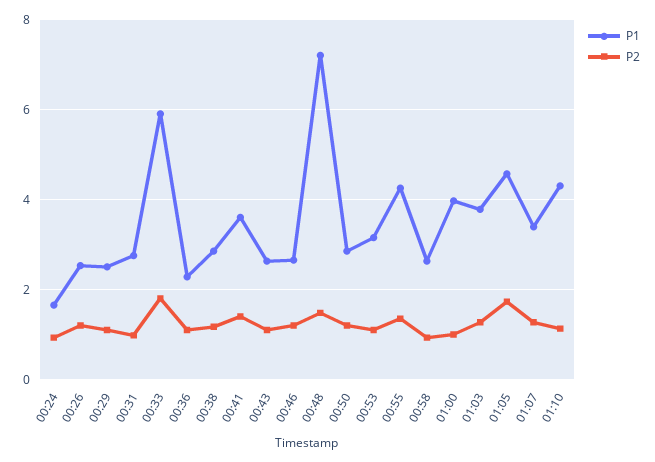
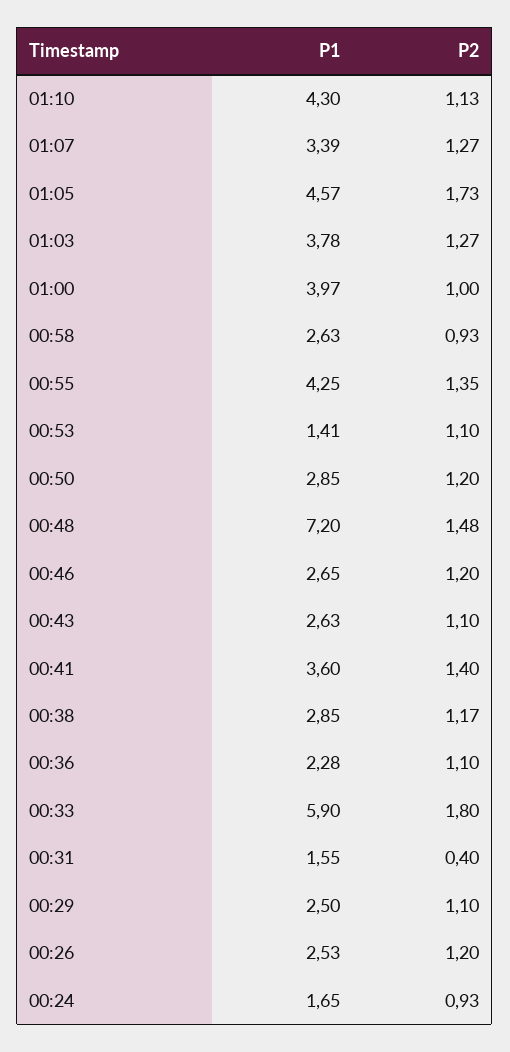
  {
    "P1": {
      "00:24": 1.65,
      "00:26": 2.53,
      "00:29": 2.5,
-     "00:31": 2.8,
+     "00:31": 1.55,
      "00:33": 5.9,
      "00:36": 2.28,
      "00:38": 2.85,
      "00:41": 3.6,
      "00:43": 2.63,
      "00:46": 2.65,
      "00:48": 7.2,
      "00:50": 2.85,
-     "00:53": 3.2,
+     "00:53": 1.41,
      "00:55": 4.25,
      "00:58": 2.63,
      "01:00": 3.97,
      "01:03": 3.78,
      "01:05": 4.57,
      "01:07": 3.39,
      "01:10": 4.3
    },
    "P2": {
      "00:24": 0.93,
      "00:26": 1.2,
      "00:29": 1.1,
-     "00:31": 1,
+     "00:31": 0.4,
      "00:33": 1.8,
      "00:36": 1.1,
      "00:38": 1.17,
      "00:41": 1.4,
      "00:43": 1.1,
      "00:46": 1.2,
      "00:48": 1.48,
      "00:50": 1.2,
      "00:53": 1.1,
      "00:55": 1.35,
      "00:58": 0.93,
      "01:00": 1,
      "01:03": 1.27,
      "01:05": 1.73,
      "01:07": 1.27,
      "01:10": 1.13
    }
  }

